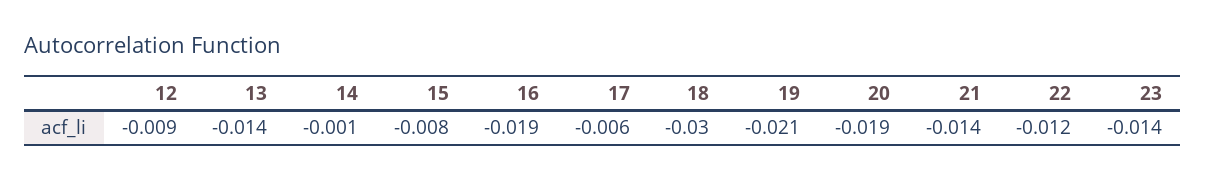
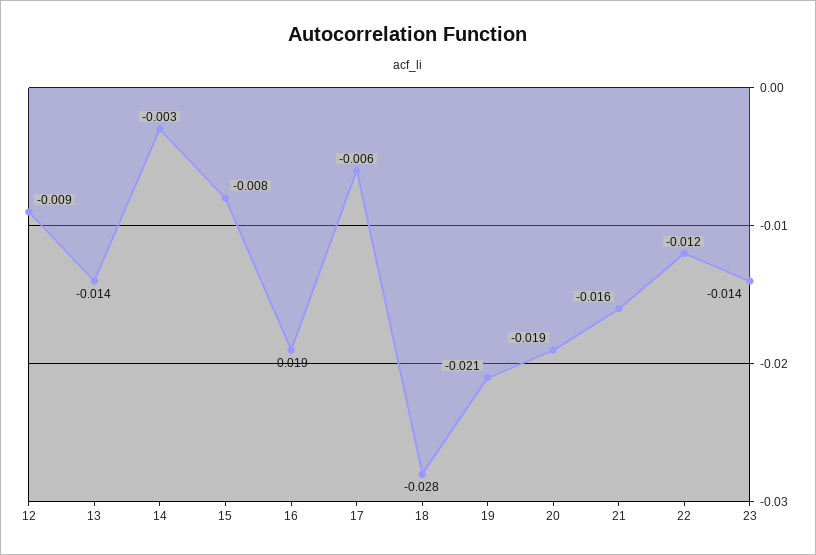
  {
    "12": -0.009,
    "13": -0.014,
-   "14": -0.001,
+   "14": -0.003,
    "15": -0.008,
    "16": -0.019,
    "17": -0.006,
-   "18": -0.03,
+   "18": -0.028,
    "19": -0.021,
    "20": -0.019,
-   "21": -0.014,
+   "21": -0.016,
    "22": -0.012,
    "23": -0.014
  }

